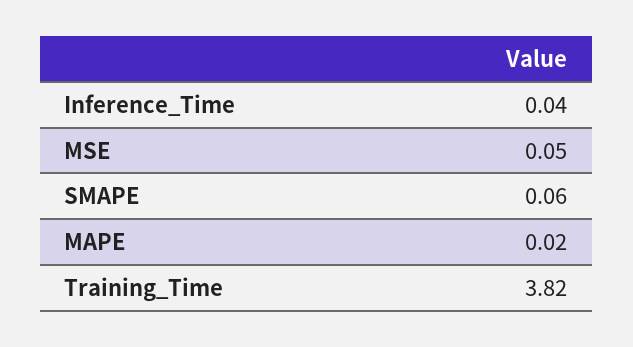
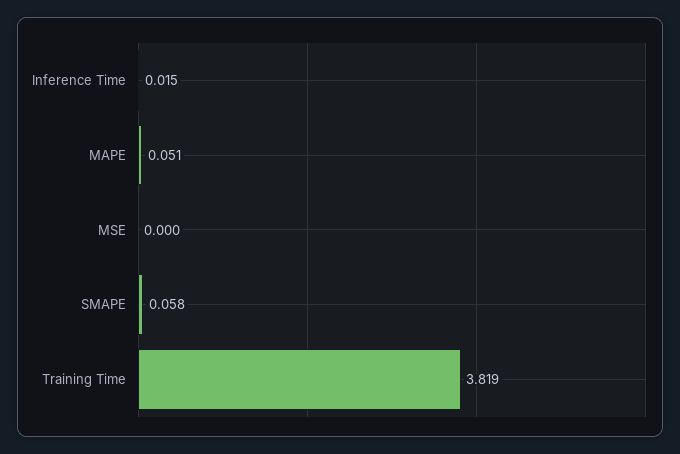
  {
-   "Inference_Time": 0.04,
+   "Inference_Time": 0.015,
-   "MSE": 0.05,
+   "MSE": 0,
    "SMAPE": 0.058,
-   "MAPE": 0.02,
+   "MAPE": 0.051,
    "Training_Time": 3.819
  }

